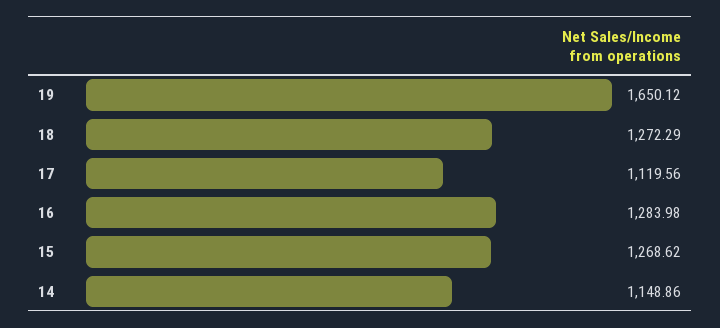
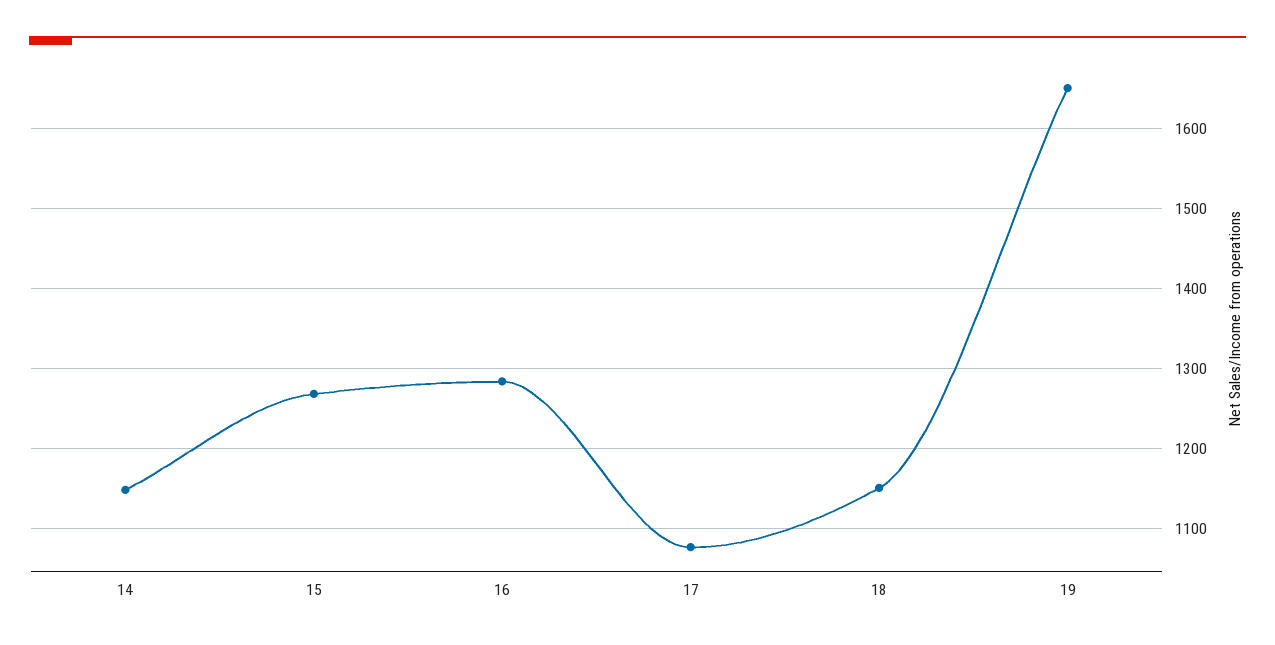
  {
    "19": 1650.12,
-   "18": 1272.29,
+   "18": 1150,
-   "17": 1119.56,
+   "17": 1080,
    "16": 1283.98,
    "15": 1268.62,
    "14": 1148.86
  }

